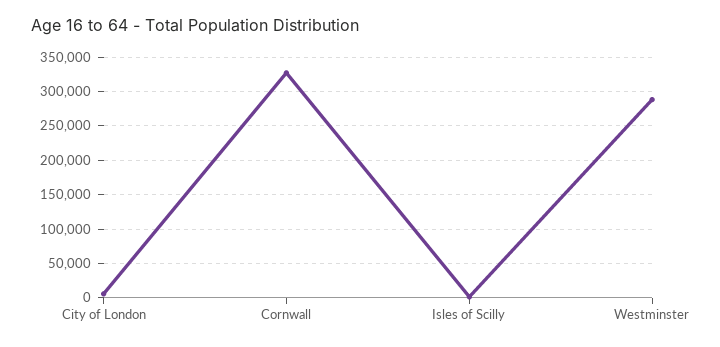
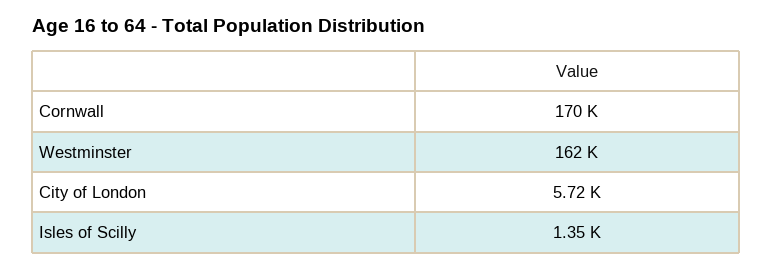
  {
    "City of London": 5720,
-   "Cornwall": 330000,
+   "Cornwall": 170000,
    "Isles of Scilly": 1350,
-   "Westminster": 290000
+   "Westminster": 162000
  }

